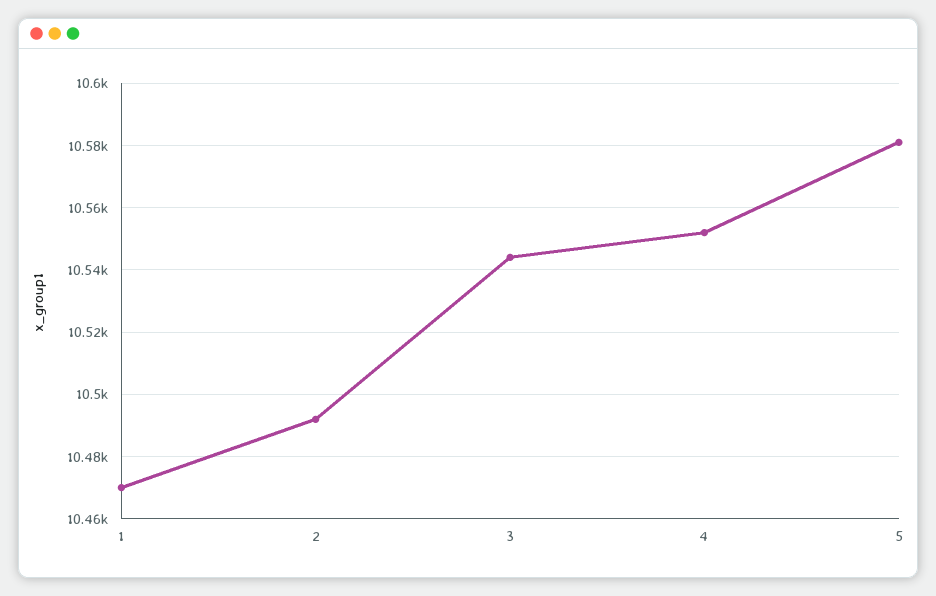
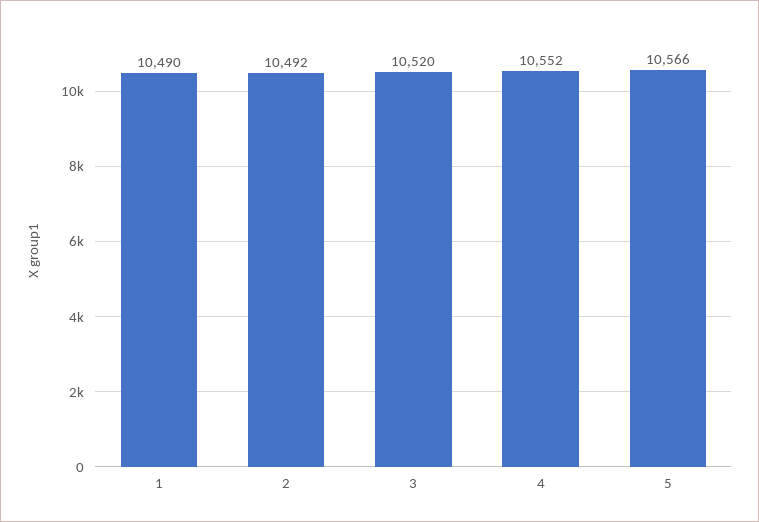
  {
-   "1": 10470,
+   "1": 10490,
    "2": 10492,
-   "3": 10545,
+   "3": 10520,
    "4": 10552,
-   "5": 10580
+   "5": 10566
  }

